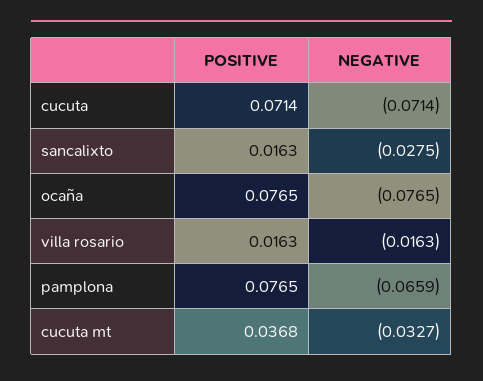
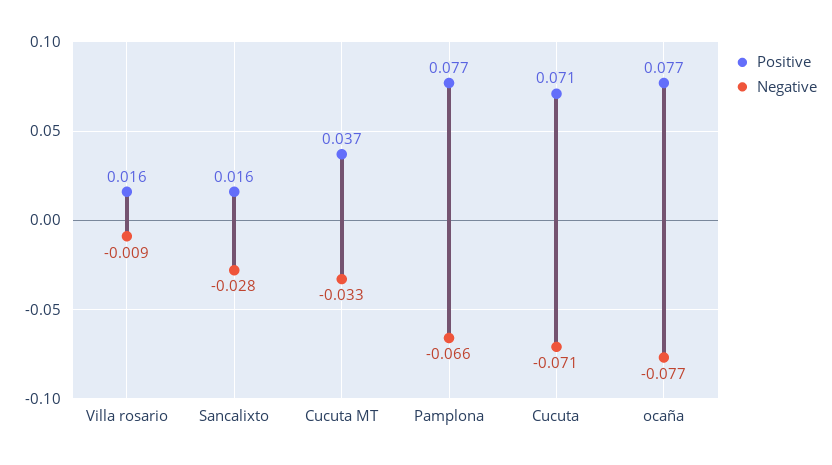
  {
    "POSITIVE": {
      "cucuta": 0.0714,
      "sancalixto": 0.0163,
      "ocaña": 0.0765,
      "villa rosario": 0.0163,
      "pamplona": 0.0765,
      "cucuta mt": 0.0368
    },
    "NEGATIVE": {
      "cucuta": -0.0714,
      "sancalixto": -0.0275,
      "ocaña": -0.0765,
-     "villa rosario": -0.0163,
+     "villa rosario": -0.009,
      "pamplona": -0.0659,
      "cucuta mt": -0.0327
    }
  }

